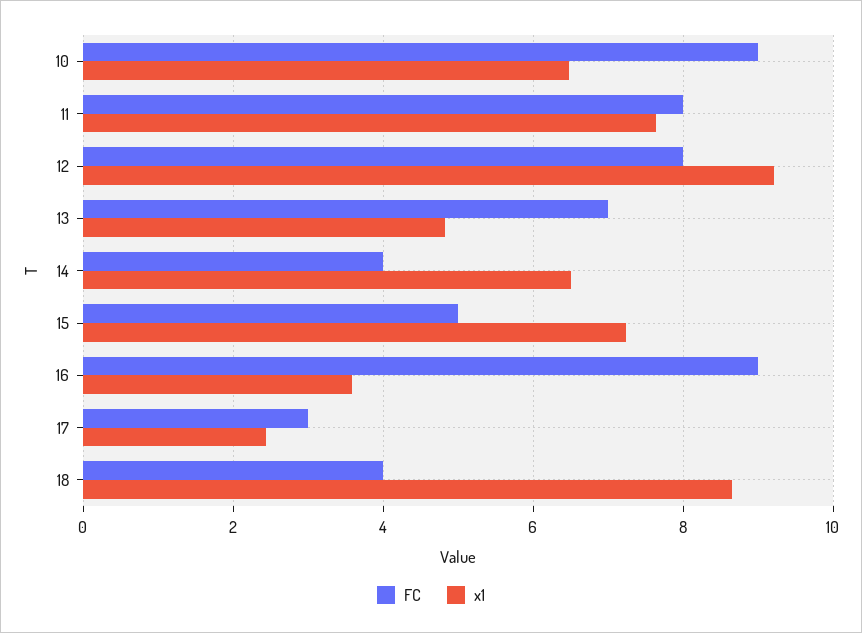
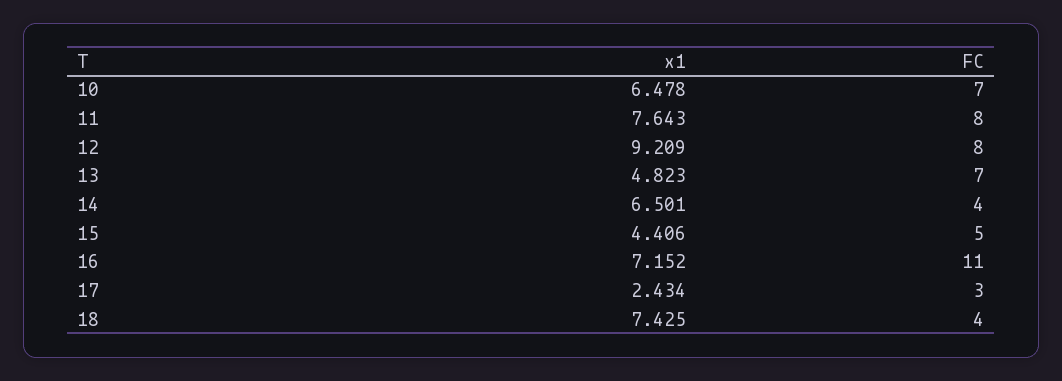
  {
    "FC": {
-     "10": 9,
+     "10": 7,
      "11": 8,
      "12": 8,
      "13": 7,
      "14": 4,
      "15": 5,
-     "16": 9,
+     "16": 11,
      "17": 3,
      "18": 4
    },
    "x1": {
      "10": 6.478,
      "11": 7.643,
      "12": 9.209,
      "13": 4.823,
      "14": 6.501,
-     "15": 7.2,
+     "15": 4.406,
-     "16": 3.6,
+     "16": 7.152,
      "17": 2.434,
-     "18": 8.6
+     "18": 7.425
    }
  }

